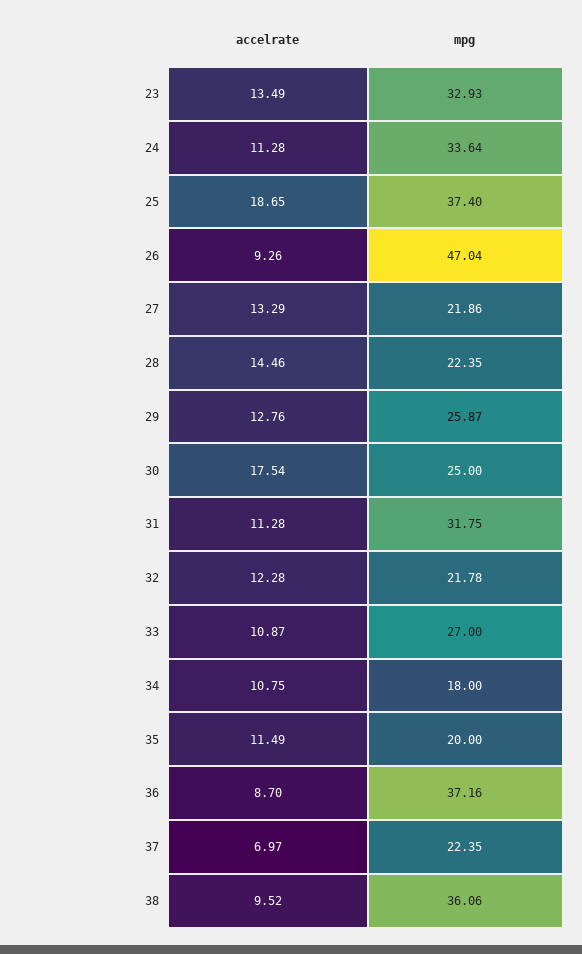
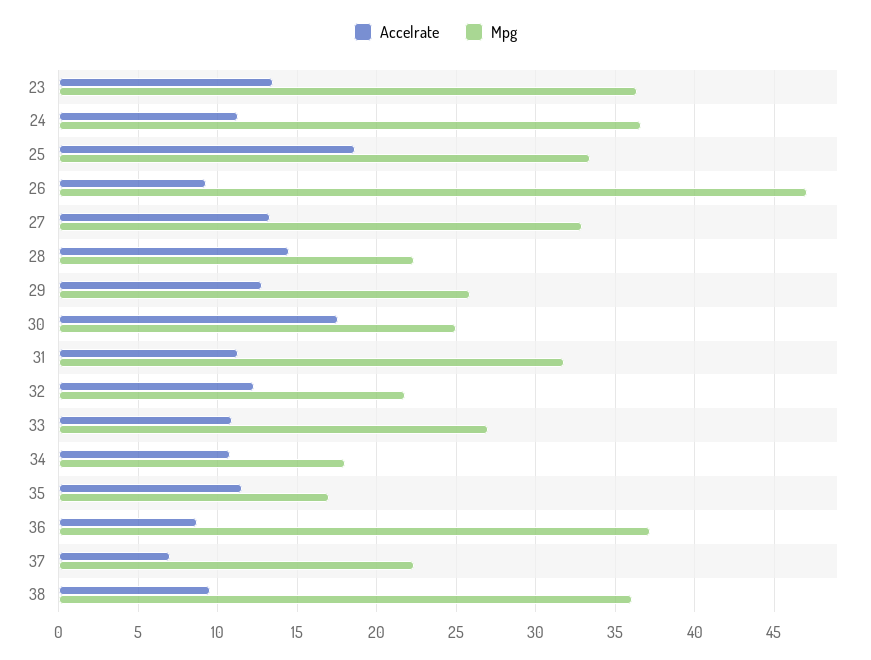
  {
    "accelrate": {
      "23": 13.49,
      "24": 11.28,
      "25": 18.65,
      "26": 9.26,
      "27": 13.29,
      "28": 14.46,
      "29": 12.76,
      "30": 17.54,
      "31": 11.28,
      "32": 12.28,
      "33": 10.87,
      "34": 10.75,
      "35": 11.49,
      "36": 8.7,
      "37": 6.97,
      "38": 9.52
    },
    "mpg": {
-     "23": 32.93,
+     "23": 36.5,
-     "24": 33.64,
+     "24": 36.5,
-     "25": 37.4,
+     "25": 33.5,
      "26": 47.04,
-     "27": 21.86,
+     "27": 33,
      "28": 22.35,
      "29": 25.87,
      "30": 25,
      "31": 31.75,
      "32": 21.78,
      "33": 27,
      "34": 18,
-     "35": 20,
+     "35": 17,
      "36": 37.16,
      "37": 22.35,
      "38": 36.06
    }
  }

